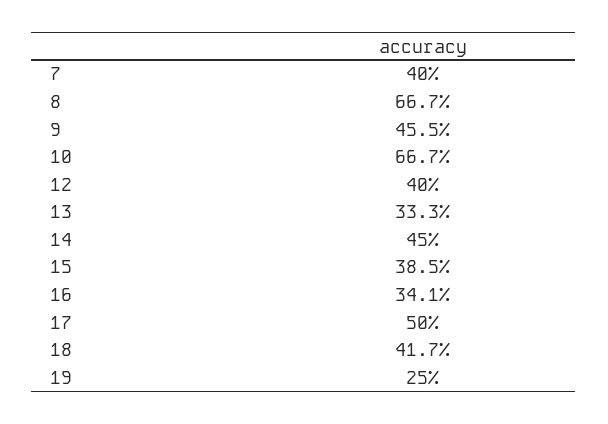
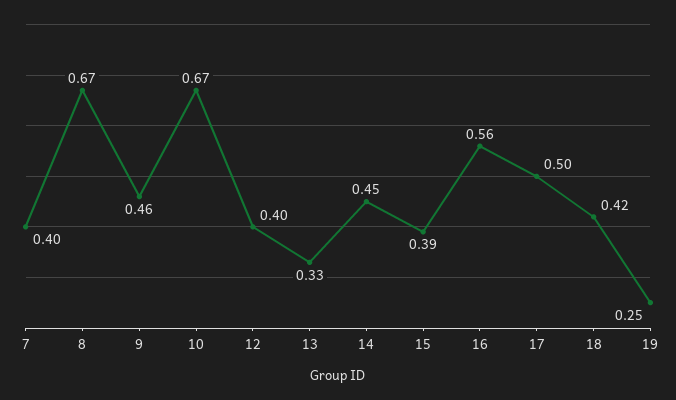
  {
    "7": 0.4,
    "8": 0.667,
    "9": 0.455,
    "10": 0.667,
    "12": 0.4,
    "13": 0.333,
    "14": 0.45,
    "15": 0.385,
-   "16": 0.341,
+   "16": 0.56,
    "17": 0.5,
    "18": 0.417,
    "19": 0.25
  }

